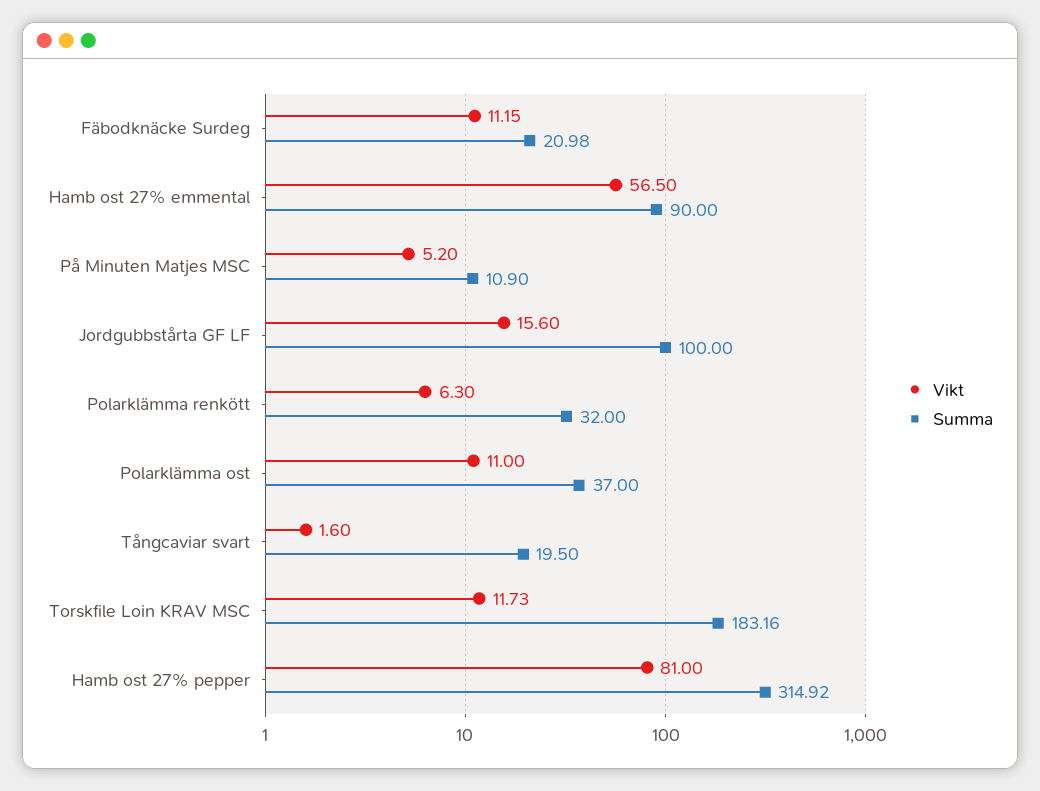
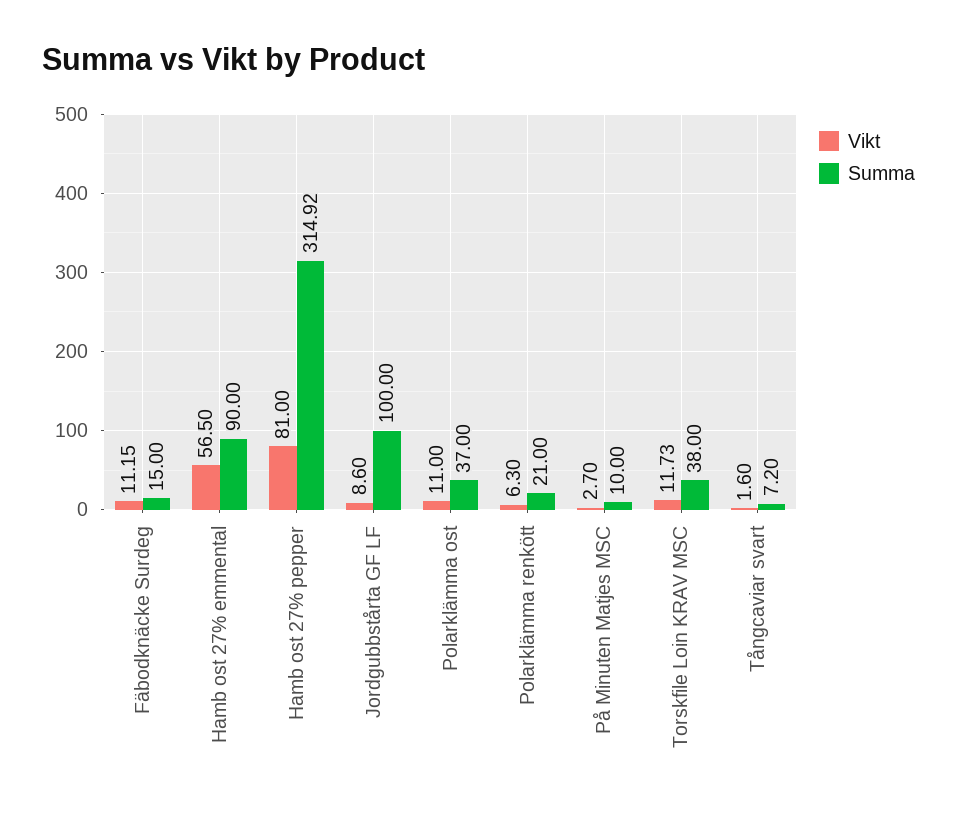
  {
    "Vikt": {
      "Fäbodknäcke Surdeg": 11.15,
      "Hamb ost 27% emmental": 56.5,
-     "På Minuten Matjes MSC": 5.2,
+     "På Minuten Matjes MSC": 2.7,
-     "Jordgubbstårta GF LF": 15.6,
+     "Jordgubbstårta GF LF": 8.6,
      "Polarklämma renkött": 6.3,
      "Polarklämma ost": 11,
      "Tångcaviar svart": 1.6,
      "Torskfile Loin KRAV MSC": 11.73,
      "Hamb ost 27% pepper": 81
    },
    "Summa": {
-     "Fäbodknäcke Surdeg": 20.98,
+     "Fäbodknäcke Surdeg": 15,
      "Hamb ost 27% emmental": 90,
-     "På Minuten Matjes MSC": 10.9,
+     "På Minuten Matjes MSC": 10,
      "Jordgubbstårta GF LF": 100,
-     "Polarklämma renkött": 32,
+     "Polarklämma renkött": 21,
      "Polarklämma ost": 37,
-     "Tångcaviar svart": 19.5,
+     "Tångcaviar svart": 7.2,
-     "Torskfile Loin KRAV MSC": 183.16,
+     "Torskfile Loin KRAV MSC": 38,
      "Hamb ost 27% pepper": 314.92
    }
  }

